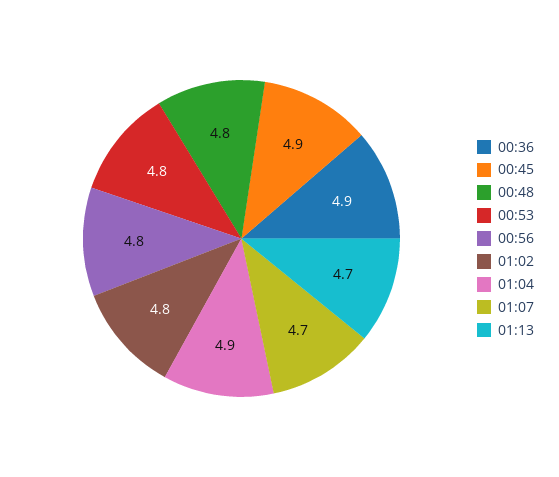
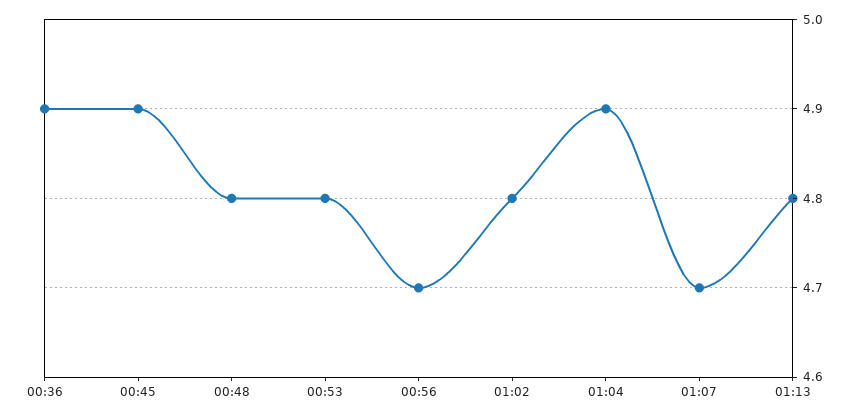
  {
    "00:36": 4.9,
    "00:45": 4.9,
    "00:48": 4.8,
    "00:53": 4.8,
-   "00:56": 4.8,
+   "00:56": 4.7,
    "01:02": 4.8,
    "01:04": 4.9,
    "01:07": 4.7,
-   "01:13": 4.7
+   "01:13": 4.8
  }

